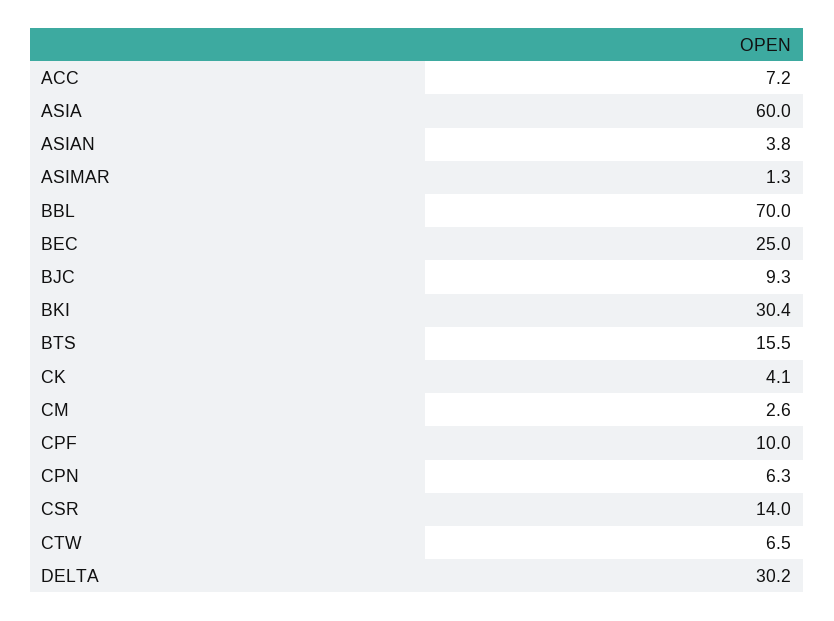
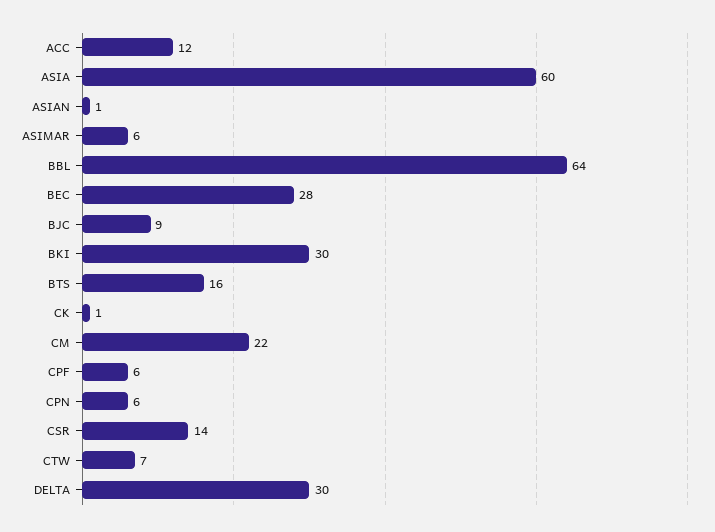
  {
-   "ACC": 7.2,
+   "ACC": 12,
    "ASIA": 60,
-   "ASIAN": 3.8,
+   "ASIAN": 1,
-   "ASIMAR": 1.3,
+   "ASIMAR": 6,
-   "BBL": 70,
+   "BBL": 64,
-   "BEC": 25,
+   "BEC": 28,
    "BJC": 9.3,
    "BKI": 30.4,
    "BTS": 15.5,
-   "CK": 4.1,
+   "CK": 1,
-   "CM": 2.6,
+   "CM": 22,
-   "CPF": 10,
+   "CPF": 6,
    "CPN": 6.3,
    "CSR": 14,
    "CTW": 6.5,
    "DELTA": 30.2
  }

